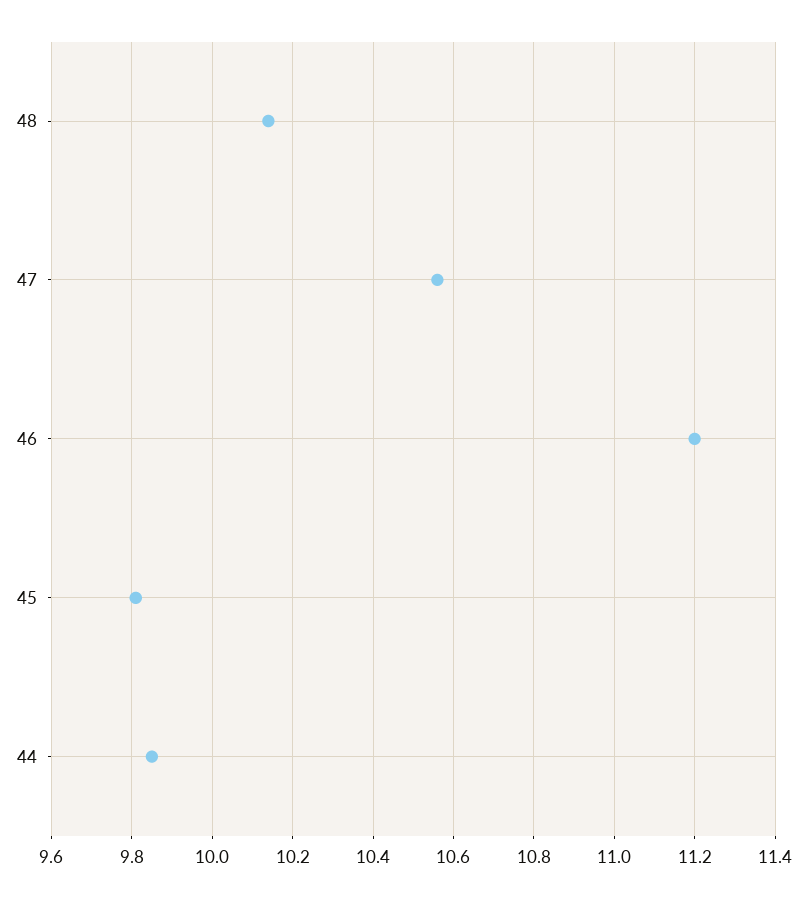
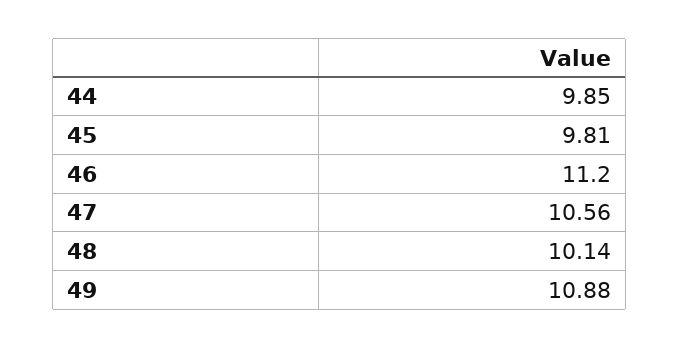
  {
    "48": 10.14,
    "47": 10.56,
    "46": 11.2,
    "45": 9.81,
-   "44": 9.85
+   "44": 9.85,
+   "49": 10.88
  }

